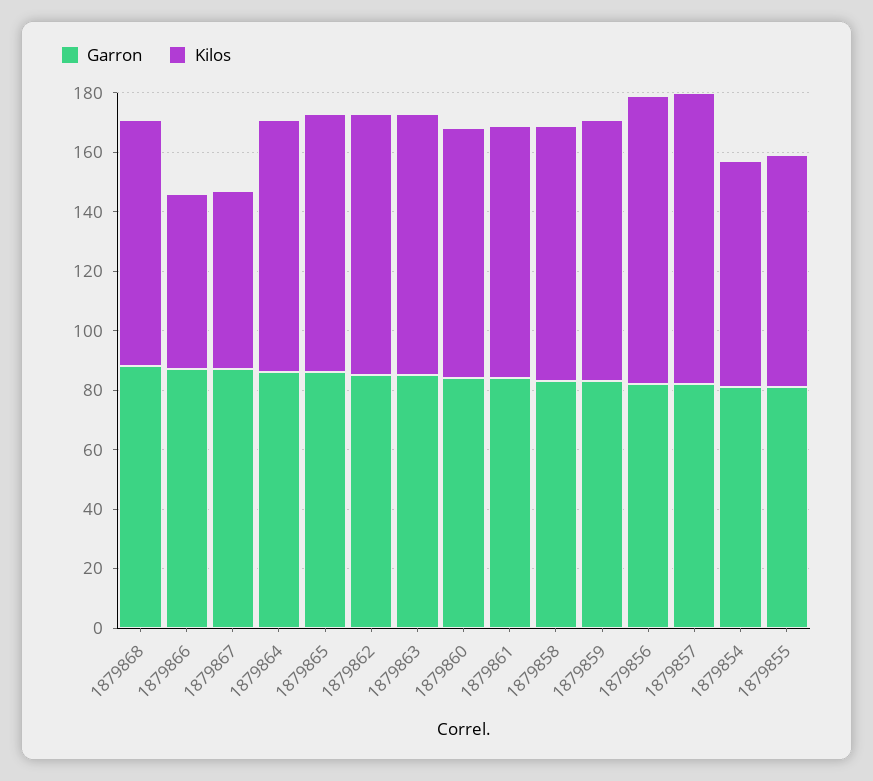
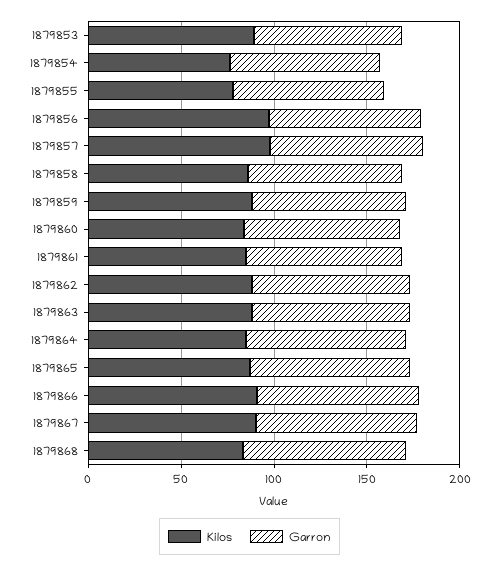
  {
    "Garron": {
      "1879868": 90,
      "1879866": 85,
      "1879867": 85,
      "1879864": 85,
      "1879865": 85,
      "1879862": 85,
      "1879863": 85,
      "1879860": 85,
      "1879861": 85,
      "1879858": 85,
      "1879859": 85,
      "1879856": 80,
      "1879857": 80,
      "1879854": 80,
-     "1879855": 80
+     "1879855": 80,
+     "1879853": 80
    },
    "Kilos": {
      "1879868": 85,
-     "1879866": 60,
+     "1879866": 90,
-     "1879867": 60,
+     "1879867": 90,
      "1879864": 85,
      "1879865": 85,
      "1879862": 90,
      "1879863": 90,
      "1879860": 85,
      "1879861": 85,
      "1879858": 85,
      "1879859": 90,
      "1879856": 95,
      "1879857": 100,
      "1879854": 75,
-     "1879855": 80
+     "1879855": 80,
+     "1879853": 90
    }
  }

